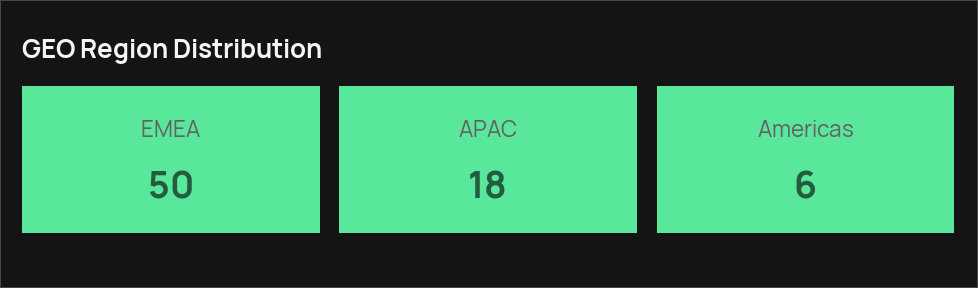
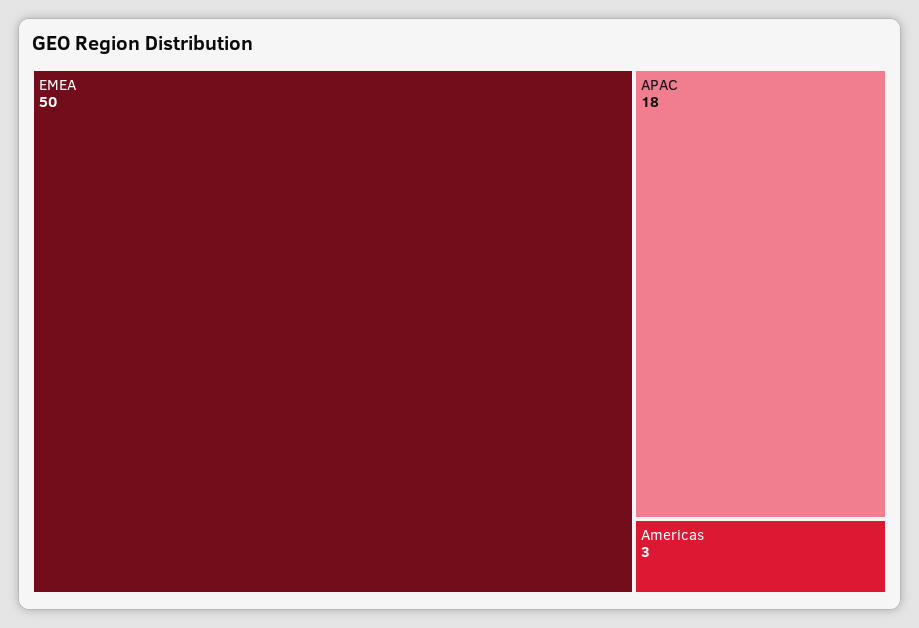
  {
    "EMEA": 50,
    "APAC": 18,
-   "Americas": 6
+   "Americas": 3
  }

